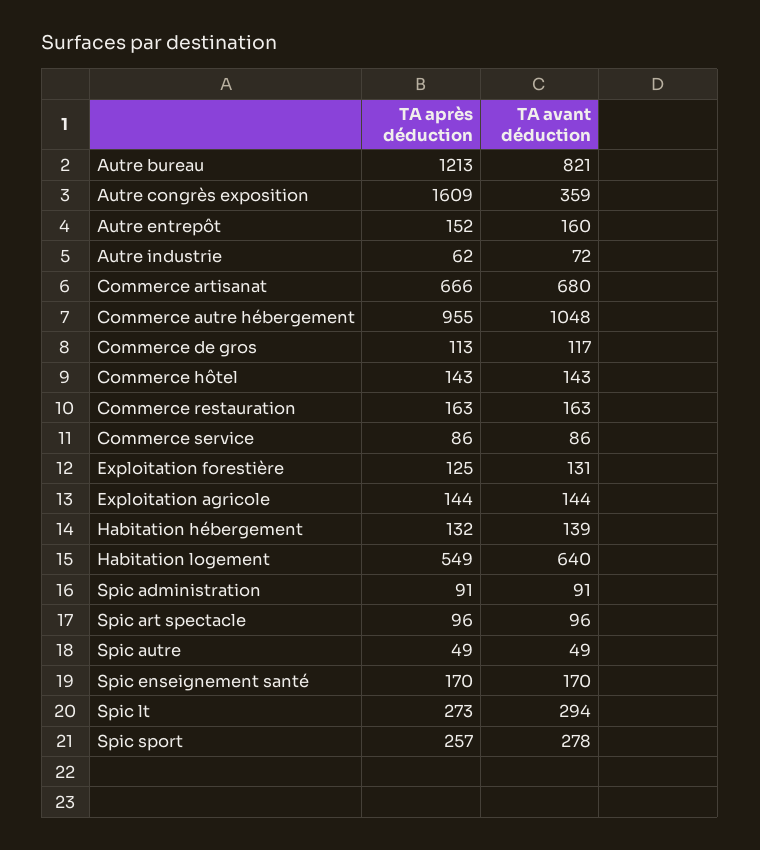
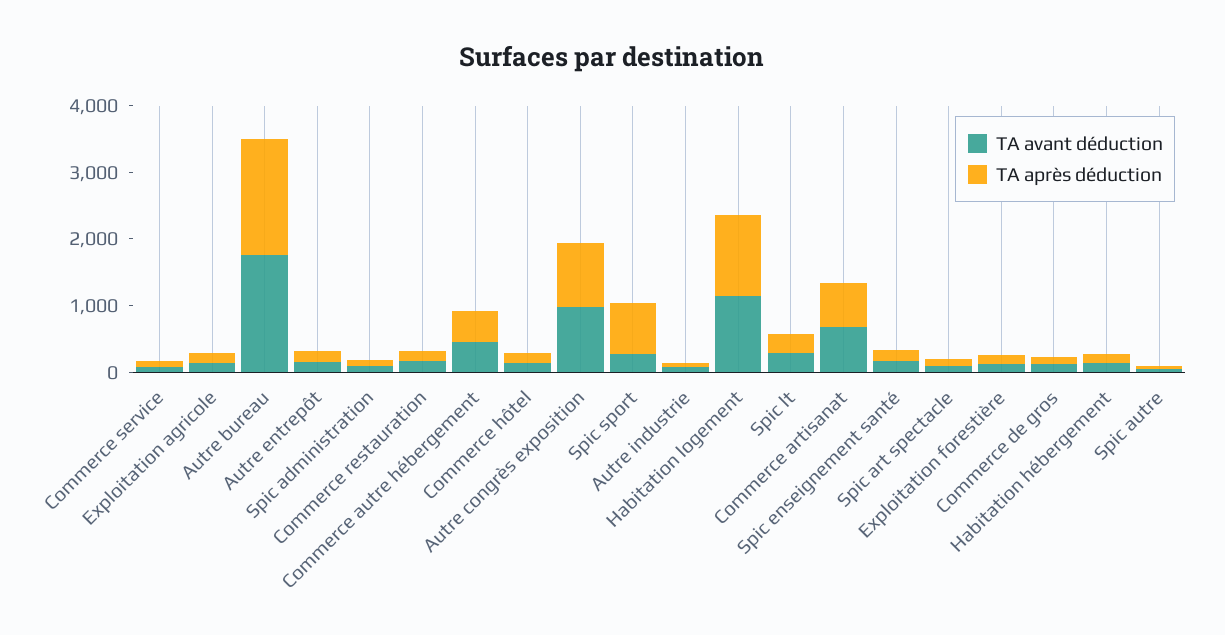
  {
    "TA après déduction": {
-     "Autre bureau": 1213,
+     "Autre bureau": 1800,
-     "Autre congrès exposition": 1609,
+     "Autre congrès exposition": 1000,
      "Autre entrepôt": 152,
      "Autre industrie": 62,
      "Commerce artisanat": 666,
-     "Commerce autre hébergement": 955,
+     "Commerce autre hébergement": 400,
      "Commerce de gros": 113,
      "Commerce hôtel": 143,
      "Commerce restauration": 163,
      "Commerce service": 86,
      "Exploitation forestière": 125,
      "Exploitation agricole": 144,
      "Habitation hébergement": 132,
-     "Habitation logement": 549,
+     "Habitation logement": 1200,
      "Spic administration": 91,
      "Spic art spectacle": 96,
      "Spic autre": 49,
      "Spic enseignement santé": 170,
      "Spic lt": 273,
-     "Spic sport": 257
+     "Spic sport": 800
    },
    "TA avant déduction": {
-     "Autre bureau": 821,
+     "Autre bureau": 1800,
-     "Autre congrès exposition": 359,
+     "Autre congrès exposition": 1000,
      "Autre entrepôt": 160,
      "Autre industrie": 72,
      "Commerce artisanat": 680,
-     "Commerce autre hébergement": 1048,
+     "Commerce autre hébergement": 400,
      "Commerce de gros": 117,
      "Commerce hôtel": 143,
      "Commerce restauration": 163,
      "Commerce service": 86,
      "Exploitation forestière": 131,
      "Exploitation agricole": 144,
      "Habitation hébergement": 139,
-     "Habitation logement": 640,
+     "Habitation logement": 1200,
      "Spic administration": 91,
      "Spic art spectacle": 96,
      "Spic autre": 49,
      "Spic enseignement santé": 170,
      "Spic lt": 294,
      "Spic sport": 278
    }
  }

